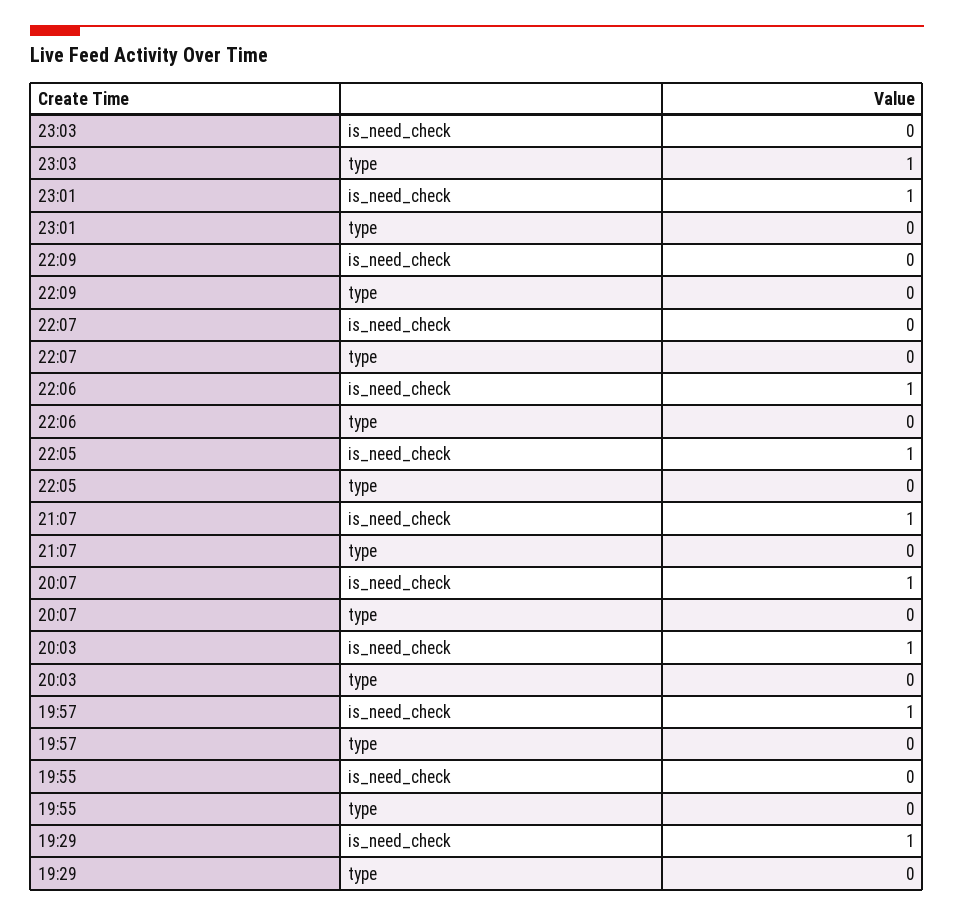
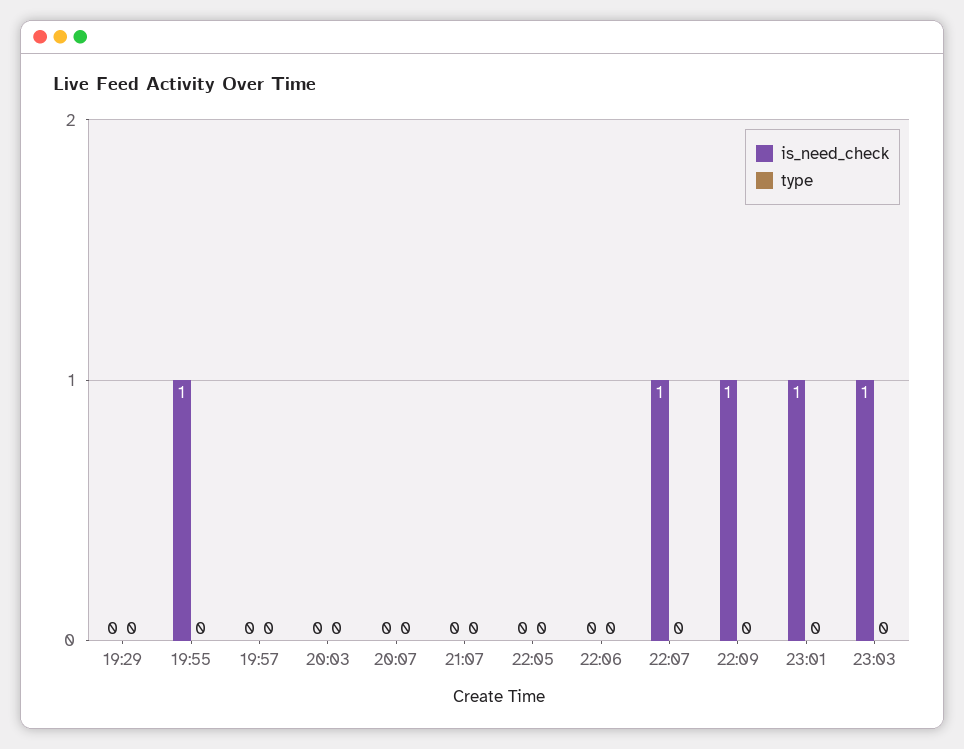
  {
    "is_need_check": {
-     "23:03": 0,
+     "23:03": 1,
      "23:01": 1,
-     "22:09": 0,
+     "22:09": 1,
-     "22:07": 0,
+     "22:07": 1,
-     "22:06": 1,
+     "22:06": 0,
-     "22:05": 1,
+     "22:05": 0,
-     "21:07": 1,
+     "21:07": 0,
-     "20:07": 1,
+     "20:07": 0,
-     "20:03": 1,
+     "20:03": 0,
-     "19:57": 1,
+     "19:57": 0,
-     "19:55": 0,
+     "19:55": 1,
-     "19:29": 1
+     "19:29": 0
    },
    "type": {
-     "23:03": 1,
+     "23:03": 0,
      "23:01": 0,
      "22:09": 0,
      "22:07": 0,
      "22:06": 0,
      "22:05": 0,
      "21:07": 0,
      "20:07": 0,
      "20:03": 0,
      "19:57": 0,
      "19:55": 0,
      "19:29": 0
    }
  }

